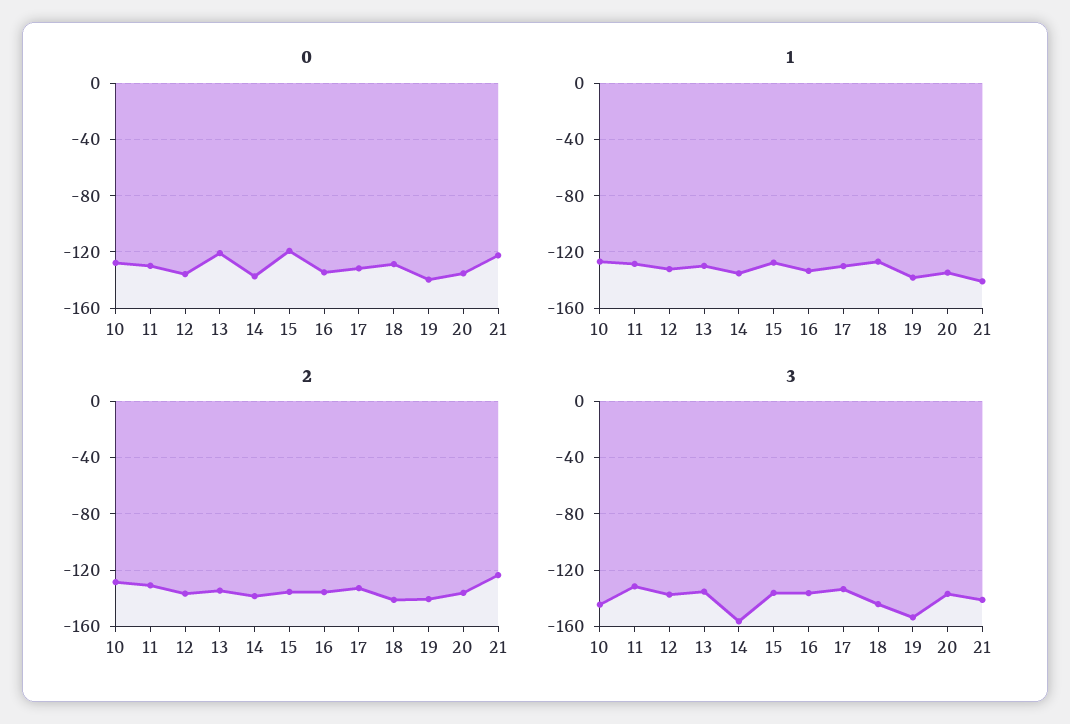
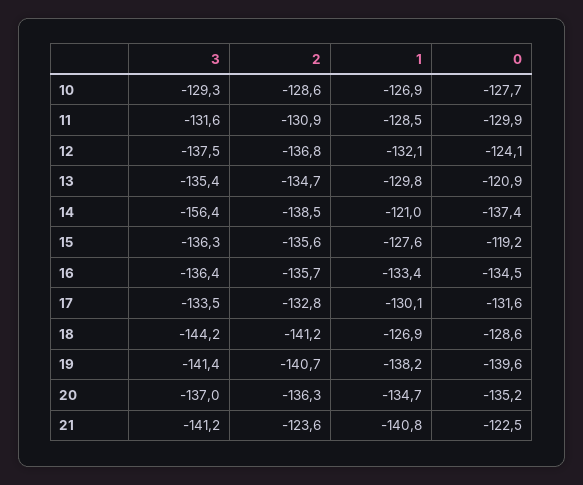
  {
    "0": {
      "10": -127.7,
      "11": -129.9,
-     "12": -135,
+     "12": -124.1,
      "13": -120.9,
      "14": -137.4,
      "15": -119.2,
      "16": -134.5,
      "17": -131.6,
      "18": -128.6,
      "19": -139.6,
      "20": -135.2,
      "21": -122.5
    },
    "1": {
      "10": -126.9,
      "11": -128.5,
      "12": -132.1,
      "13": -129.8,
-     "14": -135,
+     "14": -121,
      "15": -127.6,
      "16": -133.4,
      "17": -130.1,
      "18": -126.9,
      "19": -138.2,
      "20": -134.7,
      "21": -140.8
    },
    "2": {
      "10": -128.6,
      "11": -130.9,
      "12": -136.8,
      "13": -134.7,
      "14": -138.5,
      "15": -135.6,
      "16": -135.7,
      "17": -132.8,
      "18": -141.2,
      "19": -140.7,
      "20": -136.3,
      "21": -123.6
    },
    "3": {
-     "10": -145,
+     "10": -129.3,
      "11": -131.6,
      "12": -137.5,
      "13": -135.4,
      "14": -156.4,
      "15": -136.3,
      "16": -136.4,
      "17": -133.5,
      "18": -144.2,
-     "19": -155,
+     "19": -141.4,
      "20": -137,
      "21": -141.2
    }
  }

